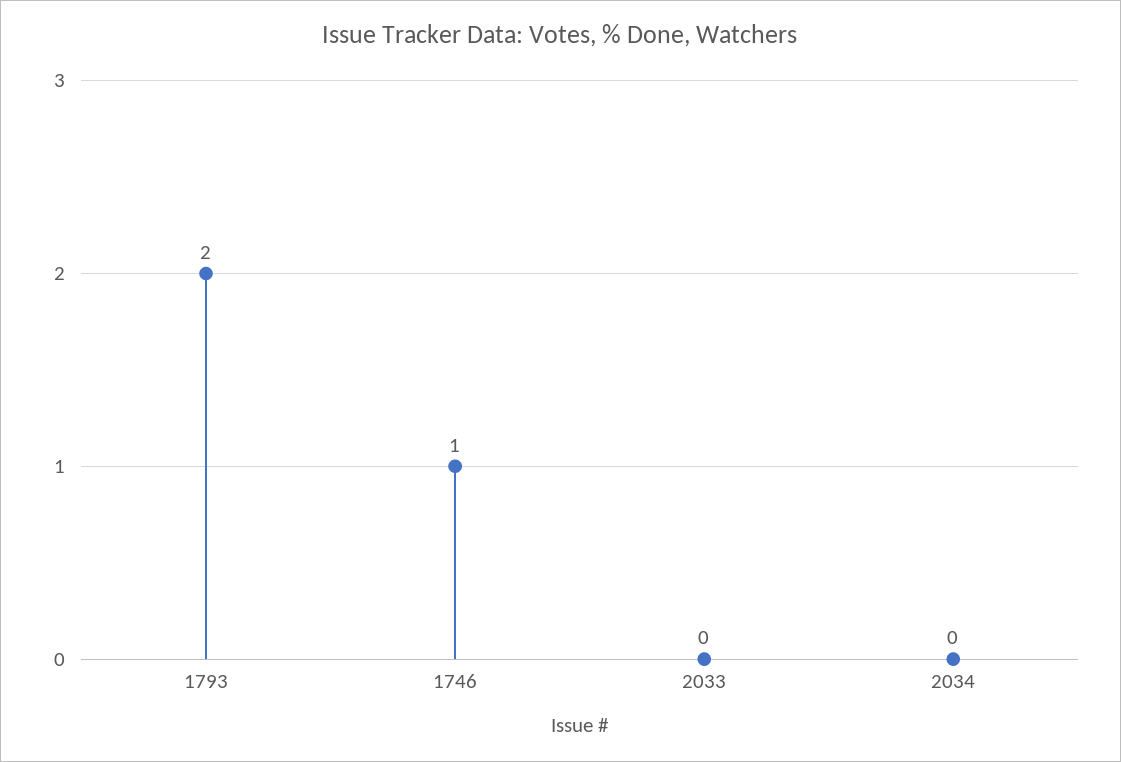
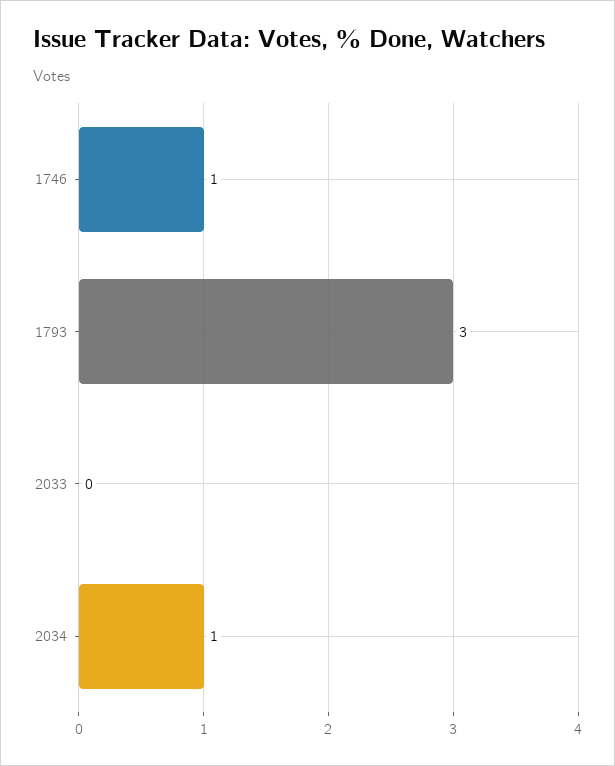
  {
-   "1793": 2,
+   "1793": 3,
    "1746": 1,
    "2033": 0,
-   "2034": 0
+   "2034": 1
  }

